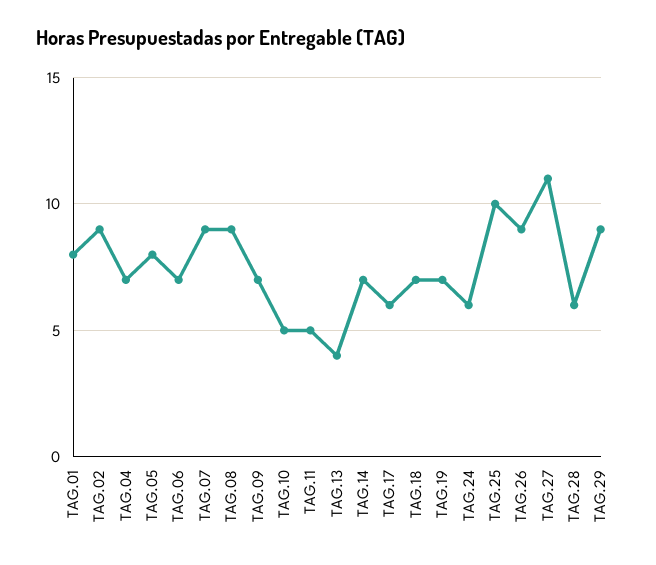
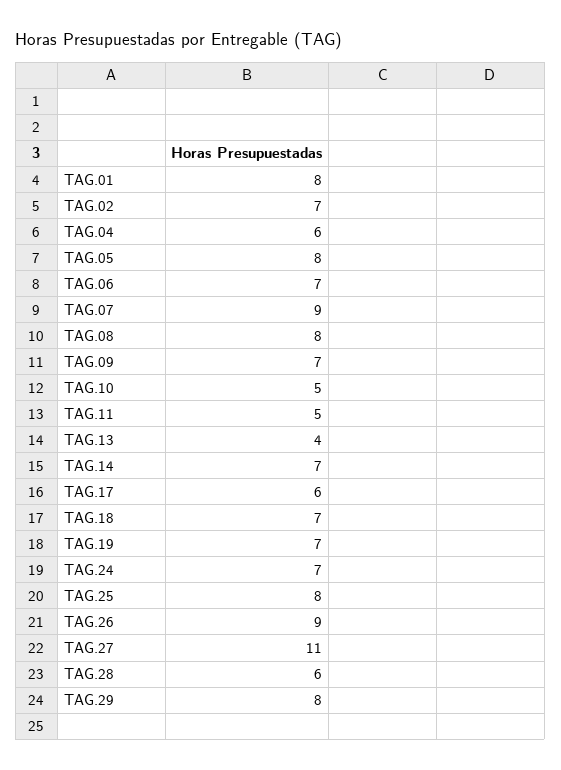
  {
    "TAG.01": 8,
-   "TAG.02": 9,
+   "TAG.02": 7,
-   "TAG.04": 7,
+   "TAG.04": 6,
    "TAG.05": 8,
    "TAG.06": 7,
    "TAG.07": 9,
-   "TAG.08": 9,
+   "TAG.08": 8,
    "TAG.09": 7,
    "TAG.10": 5,
    "TAG.11": 5,
    "TAG.13": 4,
    "TAG.14": 7,
    "TAG.17": 6,
    "TAG.18": 7,
    "TAG.19": 7,
-   "TAG.24": 6,
+   "TAG.24": 7,
-   "TAG.25": 10,
+   "TAG.25": 8,
    "TAG.26": 9,
    "TAG.27": 11,
    "TAG.28": 6,
-   "TAG.29": 9
+   "TAG.29": 8
  }

